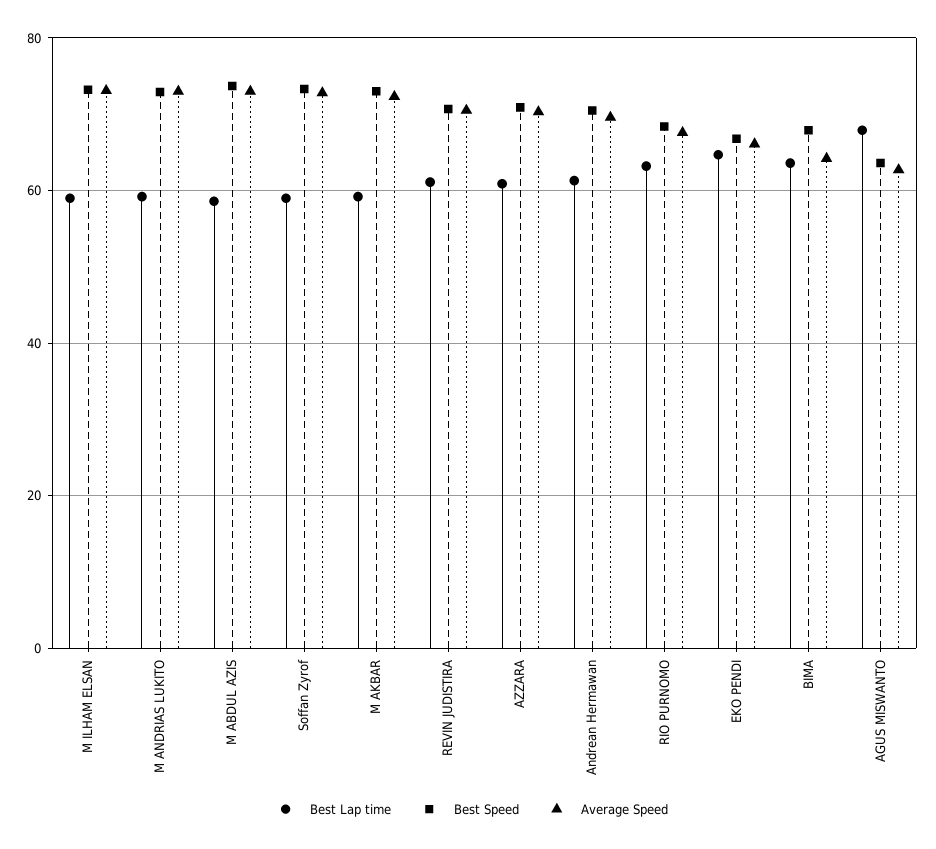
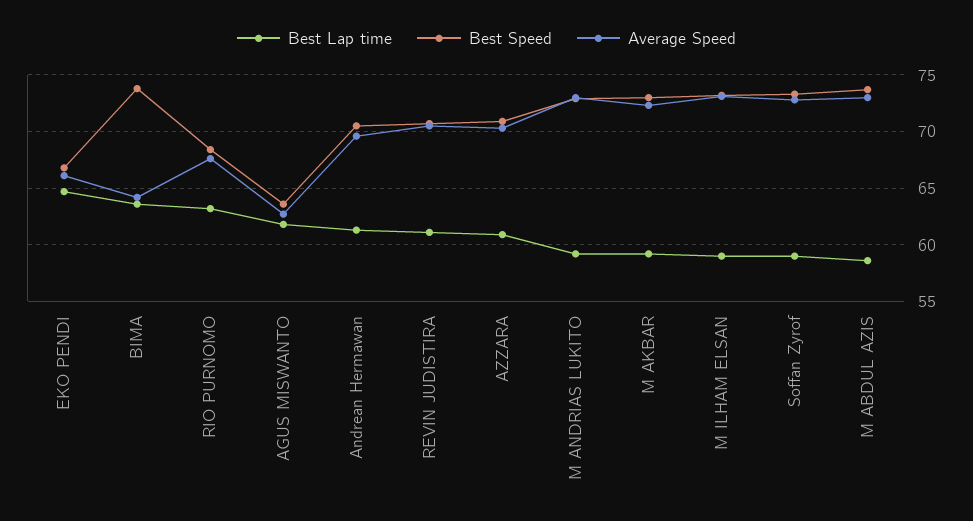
  {
    "Best Lap time": {
      "M ILHAM ELSAN": 59,
      "M ANDRIAS LUKITO": 59,
      "M ABDUL AZIS": 59,
      "Soffan Zyrof": 59,
      "M AKBAR": 59,
      "REVIN JUDISTIRA": 61,
      "AZZARA": 61,
      "Andrean Hermawan": 61,
      "RIO PURNOMO": 63,
      "EKO PENDI": 65,
      "BIMA": 64,
-     "AGUS MISWANTO": 68
+     "AGUS MISWANTO": 62
    },
    "Best Speed": {
      "M ILHAM ELSAN": 73,
      "M ANDRIAS LUKITO": 73,
      "M ABDUL AZIS": 74,
      "Soffan Zyrof": 73,
      "M AKBAR": 73,
      "REVIN JUDISTIRA": 71,
      "AZZARA": 71,
      "Andrean Hermawan": 71,
      "RIO PURNOMO": 68,
      "EKO PENDI": 67,
-     "BIMA": 68,
+     "BIMA": 74,
      "AGUS MISWANTO": 64
    },
    "Average Speed": {
      "M ILHAM ELSAN": 73,
      "M ANDRIAS LUKITO": 73,
      "M ABDUL AZIS": 73,
      "Soffan Zyrof": 73,
      "M AKBAR": 72,
      "REVIN JUDISTIRA": 71,
      "AZZARA": 70,
      "Andrean Hermawan": 70,
      "RIO PURNOMO": 68,
      "EKO PENDI": 66,
      "BIMA": 64,
      "AGUS MISWANTO": 63
    }
  }

